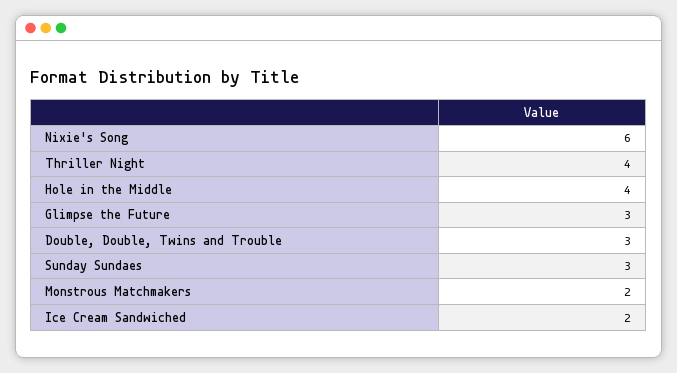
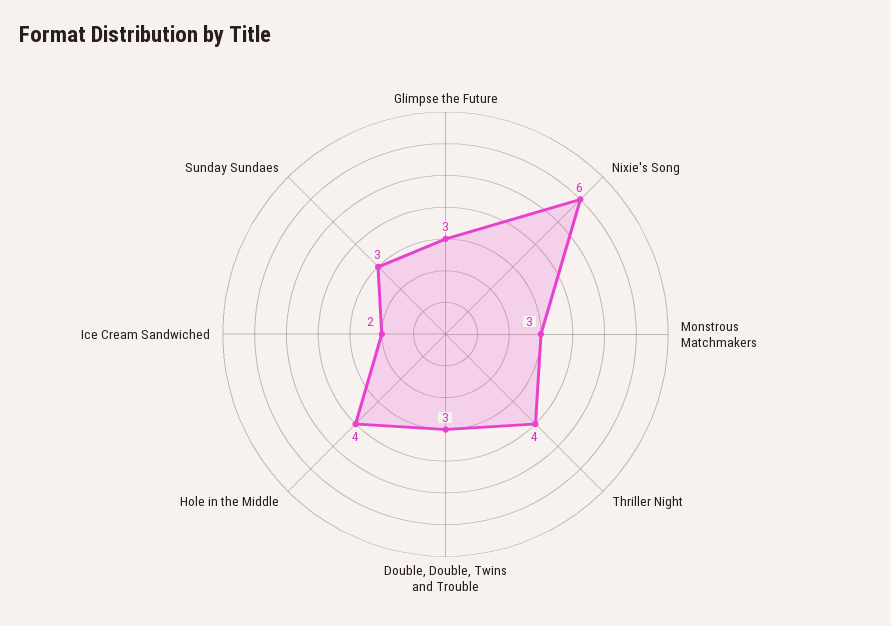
  {
    "Nixie's Song": 6,
    "Thriller Night": 4,
    "Hole in the Middle": 4,
    "Glimpse the Future": 3,
    "Double, Double, Twins and Trouble": 3,
    "Sunday Sundaes": 3,
-   "Monstrous Matchmakers": 2,
+   "Monstrous Matchmakers": 3,
    "Ice Cream Sandwiched": 2
  }

